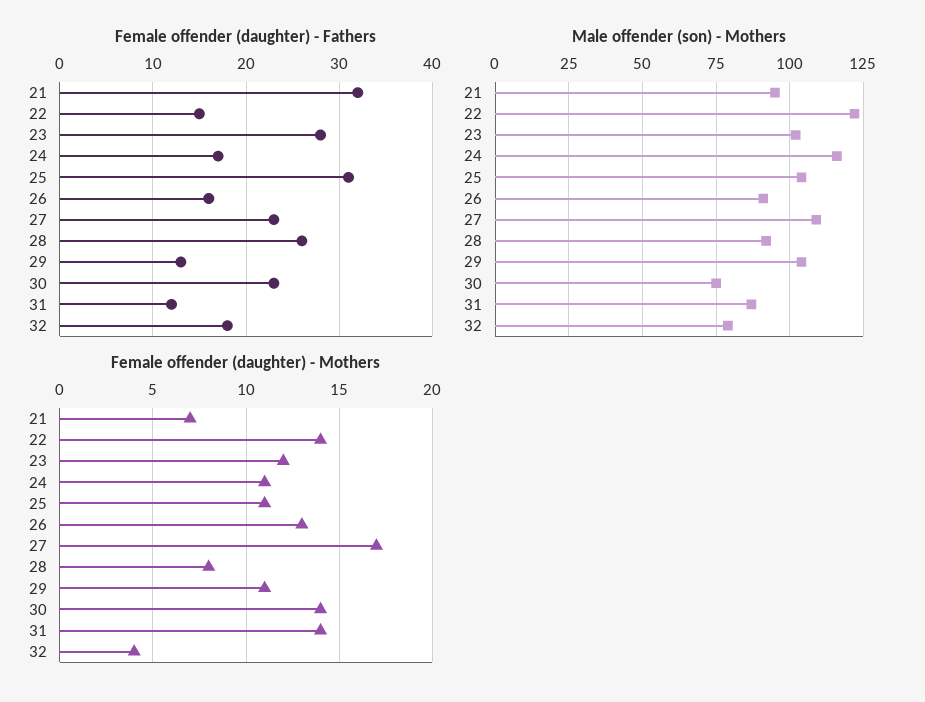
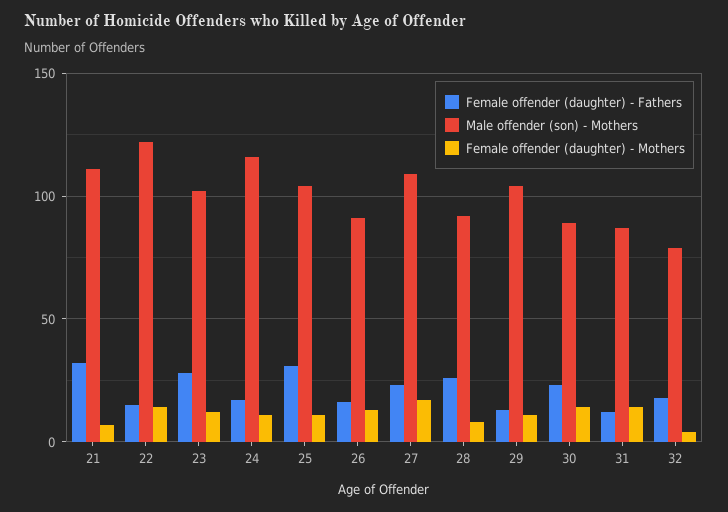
  {
    "Female offender (daughter) - Fathers": {
      "21": 32,
      "22": 15,
      "23": 28,
      "24": 17,
      "25": 31,
      "26": 16,
      "27": 23,
      "28": 26,
      "29": 13,
      "30": 23,
      "31": 12,
      "32": 18
    },
    "Male offender (son) - Mothers": {
-     "21": 95,
+     "21": 110,
      "22": 120,
      "23": 100,
      "24": 115,
      "25": 105,
      "26": 90,
      "27": 110,
      "28": 90,
      "29": 105,
-     "30": 75,
+     "30": 90,
      "31": 85,
      "32": 80
    },
    "Female offender (daughter) - Mothers": {
      "21": 7,
      "22": 14,
      "23": 12,
      "24": 11,
      "25": 11,
      "26": 13,
      "27": 17,
      "28": 8,
      "29": 11,
      "30": 14,
      "31": 14,
      "32": 4
    }
  }

